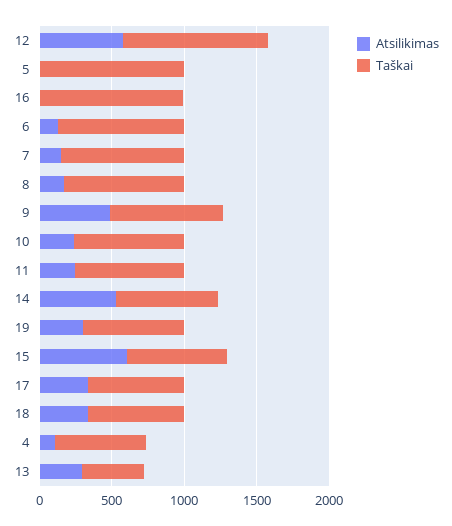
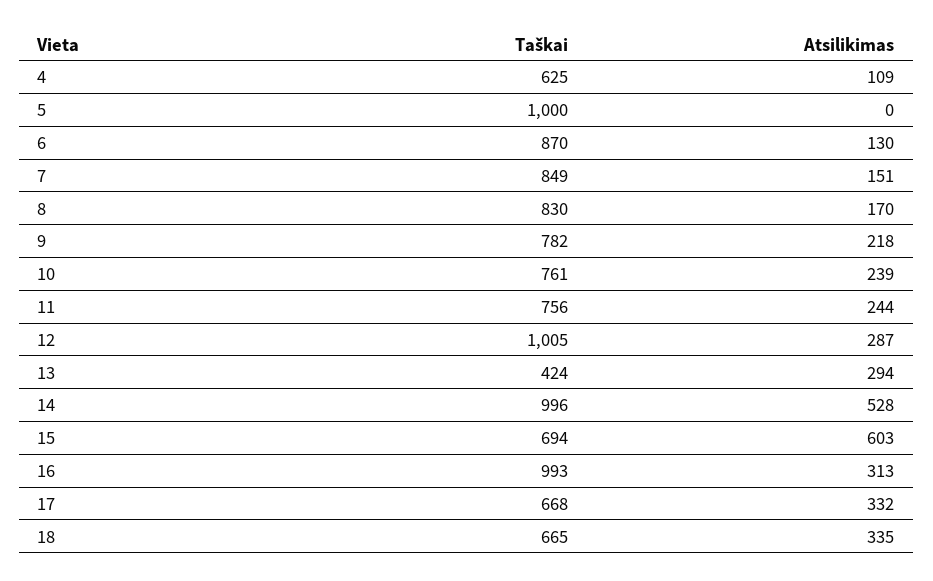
  {
    "Atsilikimas": {
-     "12": 600,
+     "12": 287,
      "5": 0,
-     "16": 0,
+     "16": 313,
      "6": 130,
      "7": 151,
      "8": 170,
-     "9": 500,
+     "9": 218,
      "10": 239,
      "11": 244,
      "14": 528,
-     "19": 300,
      "15": 603,
      "17": 332,
      "18": 335,
      "4": 109,
      "13": 294
    },
    "Taškai": {
      "12": 1005,
      "5": 1000,
      "16": 993,
      "6": 870,
      "7": 849,
      "8": 830,
      "9": 782,
      "10": 761,
      "11": 756,
-     "14": 700,
+     "14": 996,
-     "19": 700,
      "15": 694,
      "17": 668,
      "18": 665,
      "4": 625,
      "13": 424
    }
  }

